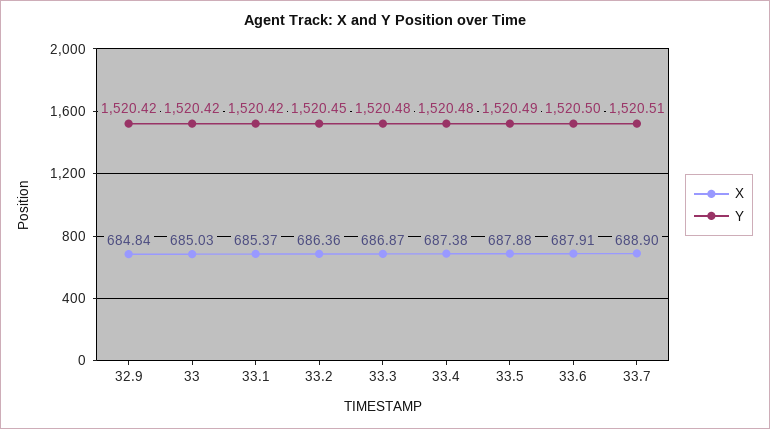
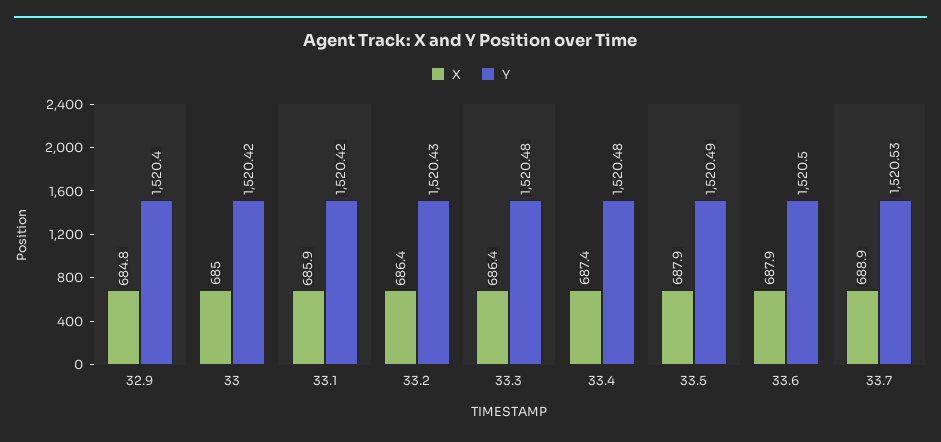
  {
    "X": {
      "32.9": 684.84,
      "33": 685.03,
-     "33.1": 685.37,
+     "33.1": 685.9,
      "33.2": 686.36,
-     "33.3": 686.87,
+     "33.3": 686.4,
      "33.4": 687.38,
      "33.5": 687.88,
      "33.6": 687.91,
      "33.7": 688.9
    },
    "Y": {
-     "32.9": 1520.42,
+     "32.9": 1520.4,
      "33": 1520.42,
      "33.1": 1520.42,
-     "33.2": 1520.45,
+     "33.2": 1520.43,
      "33.3": 1520.48,
      "33.4": 1520.48,
      "33.5": 1520.49,
      "33.6": 1520.5,
-     "33.7": 1520.51
+     "33.7": 1520.53
    }
  }

